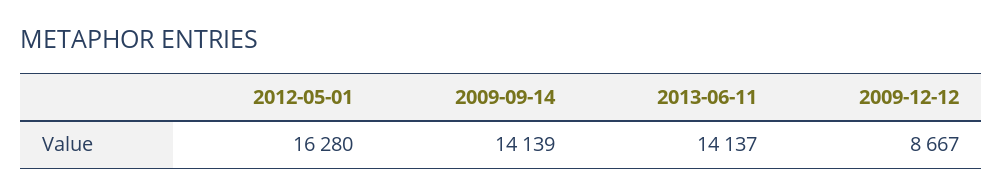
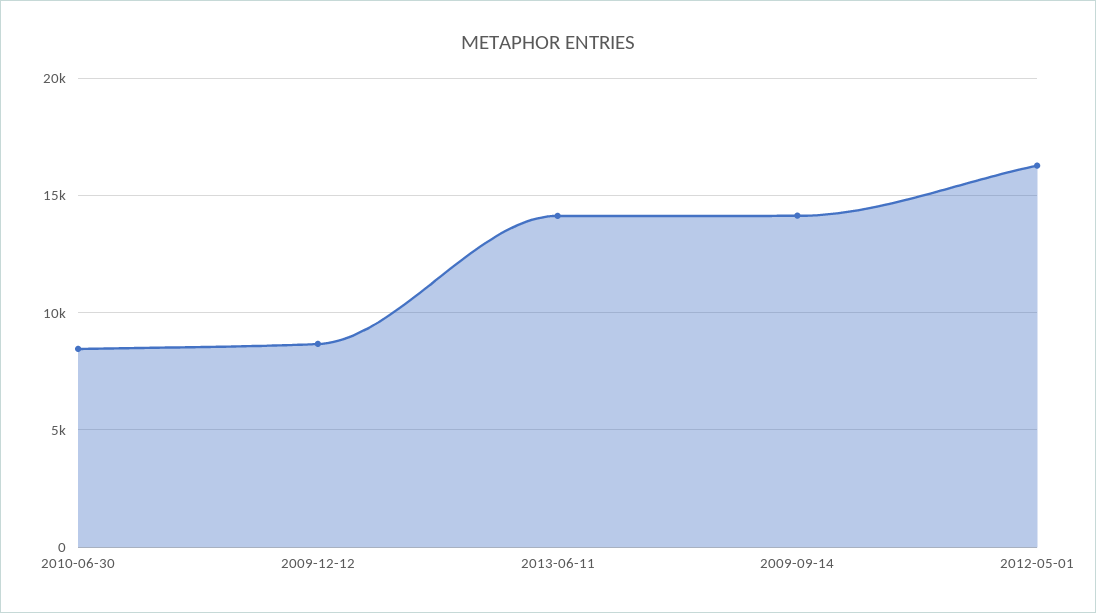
  {
    "2012-05-01": 16280,
    "2009-09-14": 14139,
    "2013-06-11": 14137,
-   "2009-12-12": 8667
+   "2009-12-12": 8667,
+   "2010-06-30": 8500
  }

